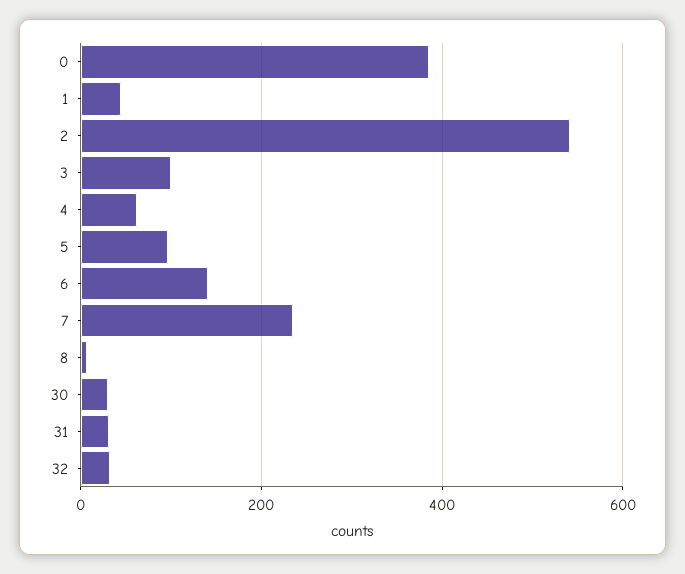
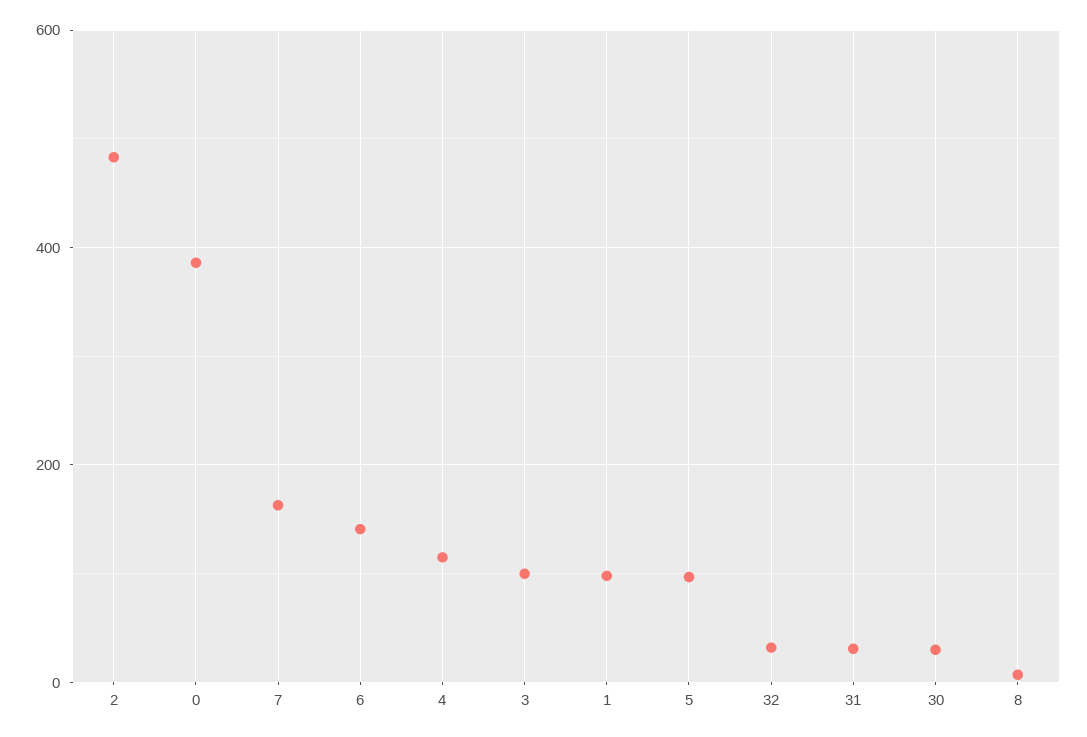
  {
    "0": 380,
-   "1": 40,
+   "1": 100,
-   "2": 540,
+   "2": 480,
    "3": 100,
-   "4": 60,
+   "4": 120,
    "5": 100,
    "6": 140,
-   "7": 240,
+   "7": 160,
    "8": 0,
    "30": 40,
    "31": 40,
    "32": 40
  }

